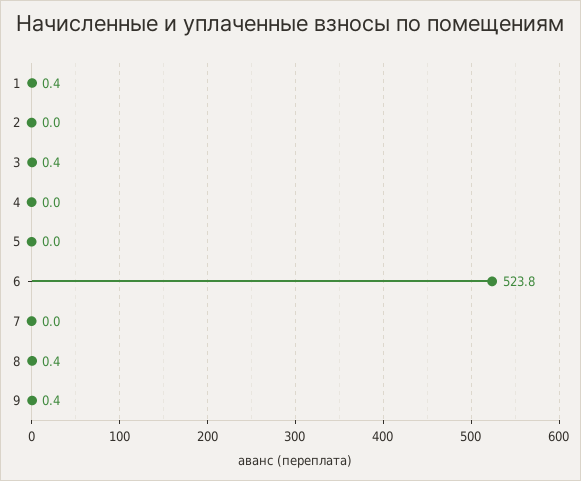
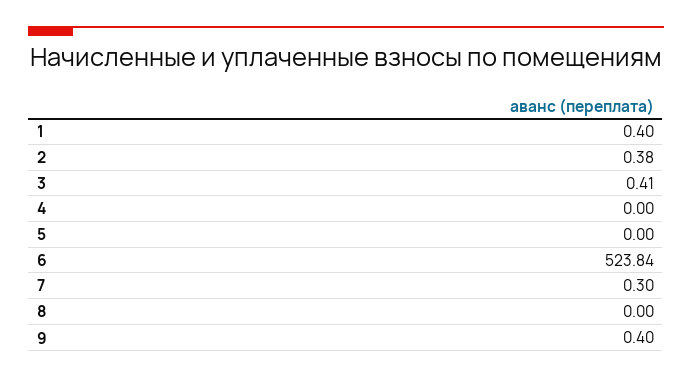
  {
    "1": 0.4,
-   "2": 0,
+   "2": 0.38,
    "3": 0.41,
    "4": 0,
    "5": 0,
    "6": 523.84,
-   "7": 0,
+   "7": 0.3,
-   "8": 0.4,
+   "8": 0,
    "9": 0.4
  }

